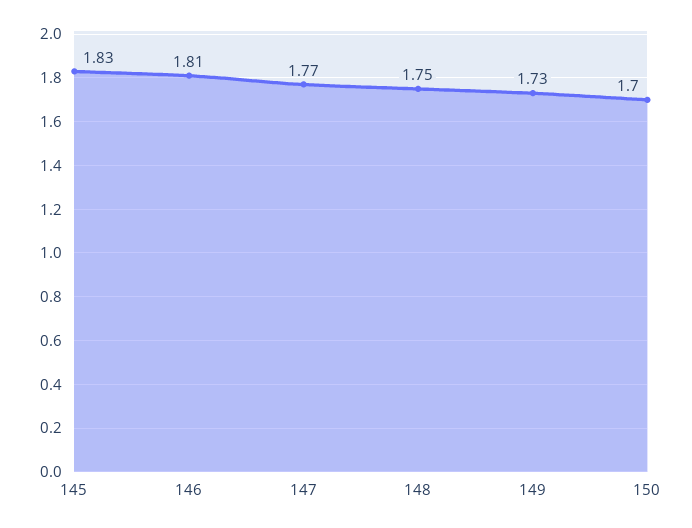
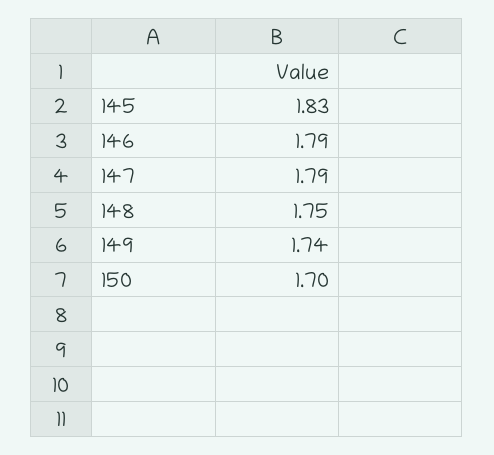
  {
    "145": 1.83,
-   "146": 1.81,
+   "146": 1.79,
-   "147": 1.77,
+   "147": 1.79,
    "148": 1.75,
-   "149": 1.73,
+   "149": 1.74,
    "150": 1.7
  }

